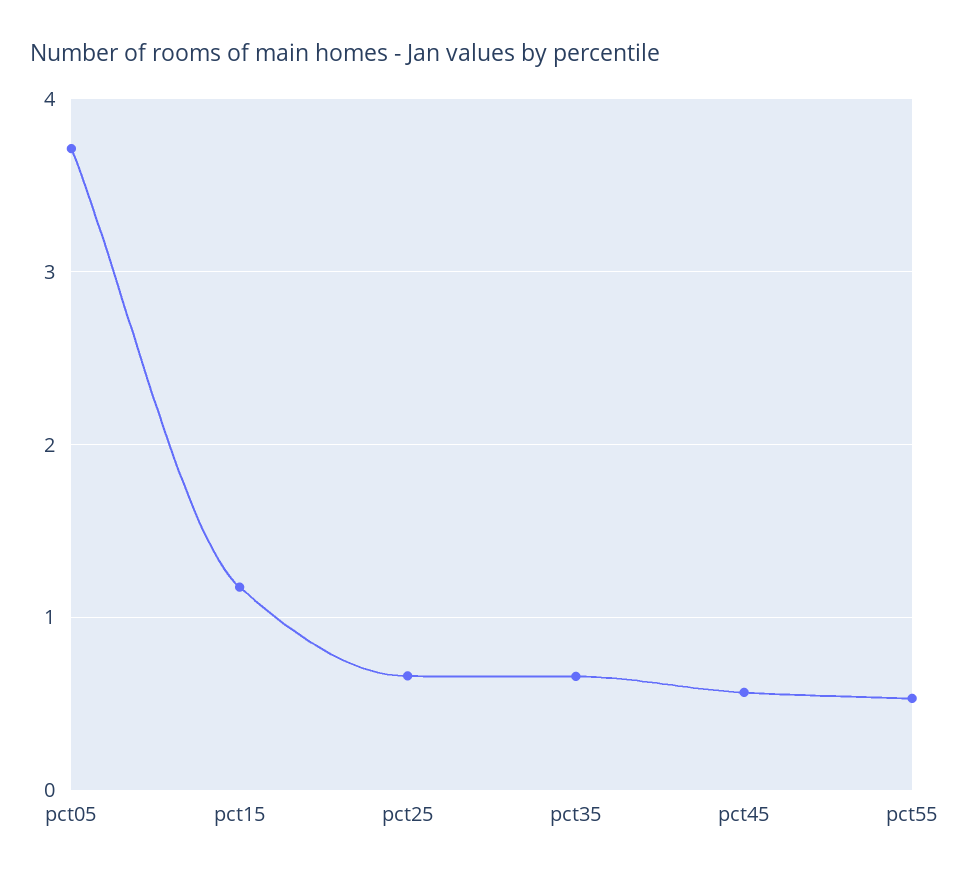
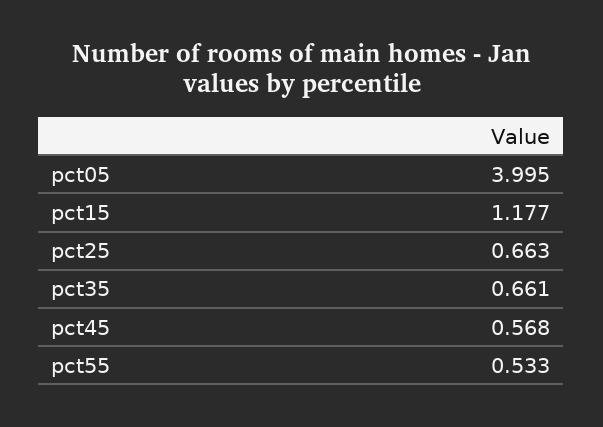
  {
-   "pct05": 3.7,
+   "pct05": 3.995,
    "pct15": 1.177,
    "pct25": 0.663,
    "pct35": 0.661,
    "pct45": 0.568,
    "pct55": 0.533
  }

